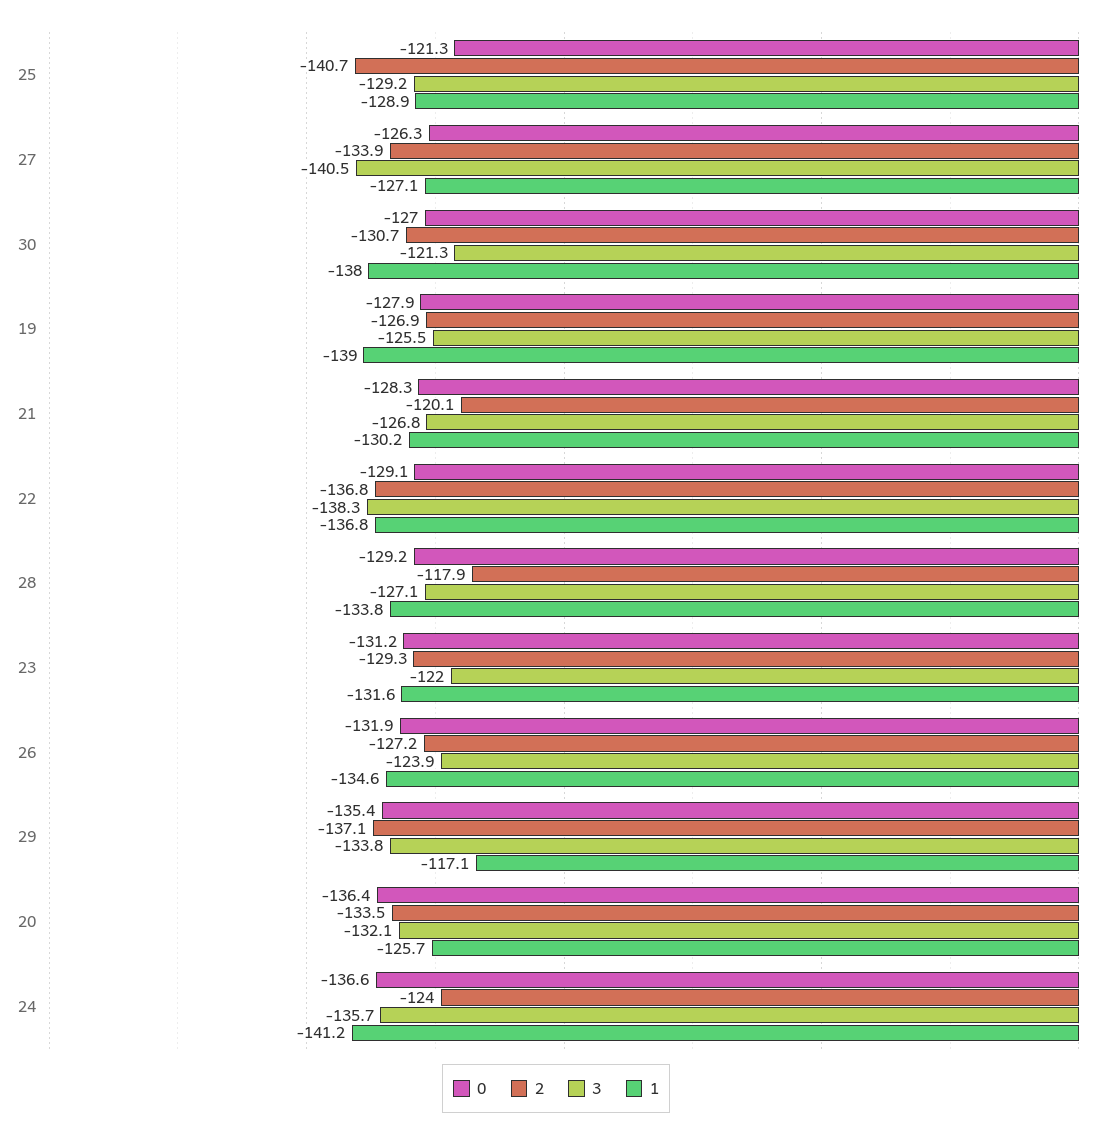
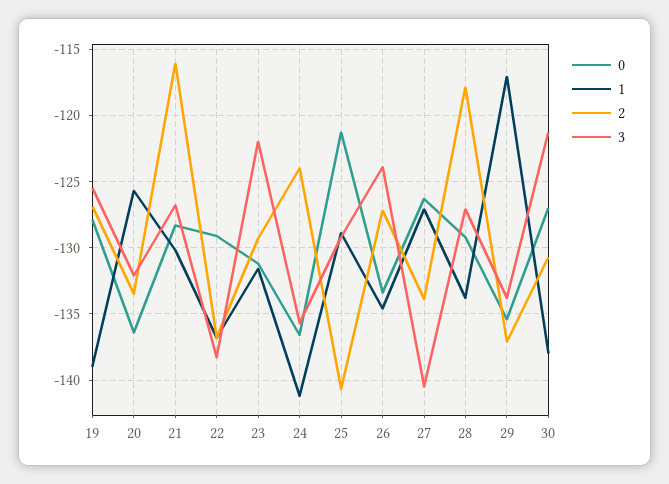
  {
    "0": {
      "25": -121.3,
      "27": -126.3,
      "30": -127,
      "19": -127.9,
      "21": -128.3,
      "22": -129.1,
      "28": -129.2,
      "23": -131.2,
-     "26": -131.9,
+     "26": -133.5,
      "29": -135.4,
      "20": -136.4,
      "24": -136.6
    },
    "2": {
      "25": -140.7,
      "27": -133.9,
      "30": -130.7,
      "19": -126.9,
-     "21": -120.1,
+     "21": -116,
      "22": -136.8,
      "28": -117.9,
      "23": -129.3,
      "26": -127.2,
      "29": -137.1,
      "20": -133.5,
      "24": -124
    },
    "3": {
      "25": -129.2,
      "27": -140.5,
      "30": -121.3,
      "19": -125.5,
      "21": -126.8,
      "22": -138.3,
      "28": -127.1,
      "23": -122,
      "26": -123.9,
      "29": -133.8,
      "20": -132.1,
      "24": -135.7
    },
    "1": {
      "25": -128.9,
      "27": -127.1,
      "30": -138,
      "19": -139,
      "21": -130.2,
      "22": -136.8,
      "28": -133.8,
      "23": -131.6,
      "26": -134.6,
      "29": -117.1,
      "20": -125.7,
      "24": -141.2
    }
  }

